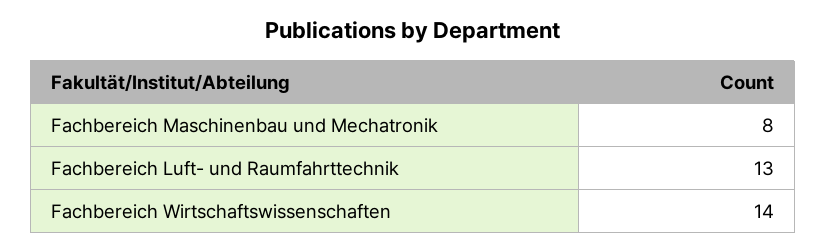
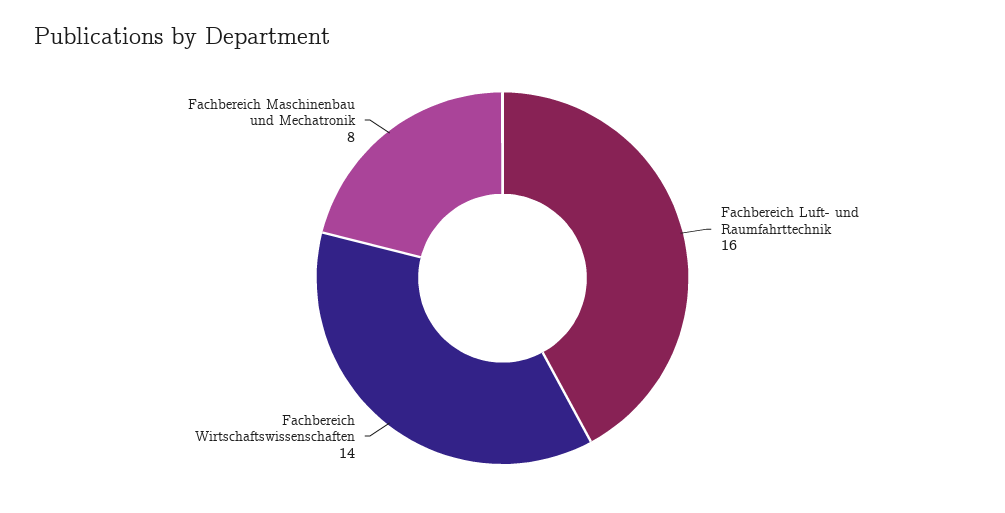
  {
    "Fachbereich Maschinenbau und Mechatronik": 8,
-   "Fachbereich Luft- und Raumfahrttechnik": 13,
+   "Fachbereich Luft- und Raumfahrttechnik": 16,
    "Fachbereich Wirtschaftswissenschaften": 14
  }

